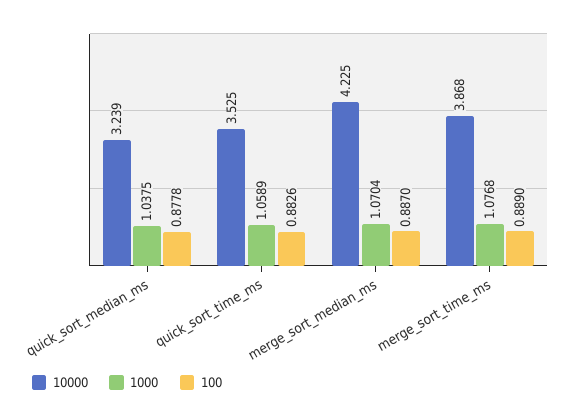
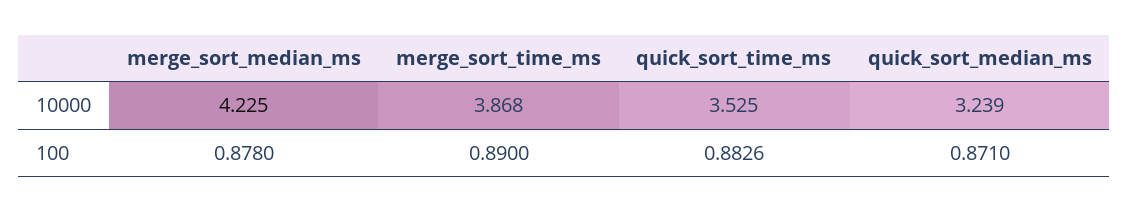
  {
    "10000": {
      "quick_sort_median_ms": 3.239,
      "quick_sort_time_ms": 3.525,
      "merge_sort_median_ms": 4.225,
      "merge_sort_time_ms": 3.868
    },
-   "1000": {
-     "quick_sort_median_ms": 1.0375,
-     "quick_sort_time_ms": 1.0589,
-     "merge_sort_median_ms": 1.0704,
-     "merge_sort_time_ms": 1.0768
-   },
    "100": {
-     "quick_sort_median_ms": 0.8778,
+     "quick_sort_median_ms": 0.871,
      "quick_sort_time_ms": 0.8826,
-     "merge_sort_median_ms": 0.887,
+     "merge_sort_median_ms": 0.878,
-     "merge_sort_time_ms": 0.889
+     "merge_sort_time_ms": 0.89
    }
  }

